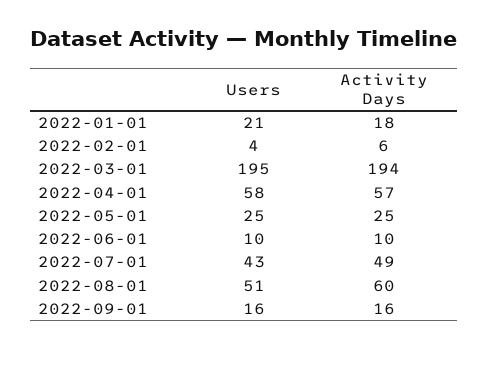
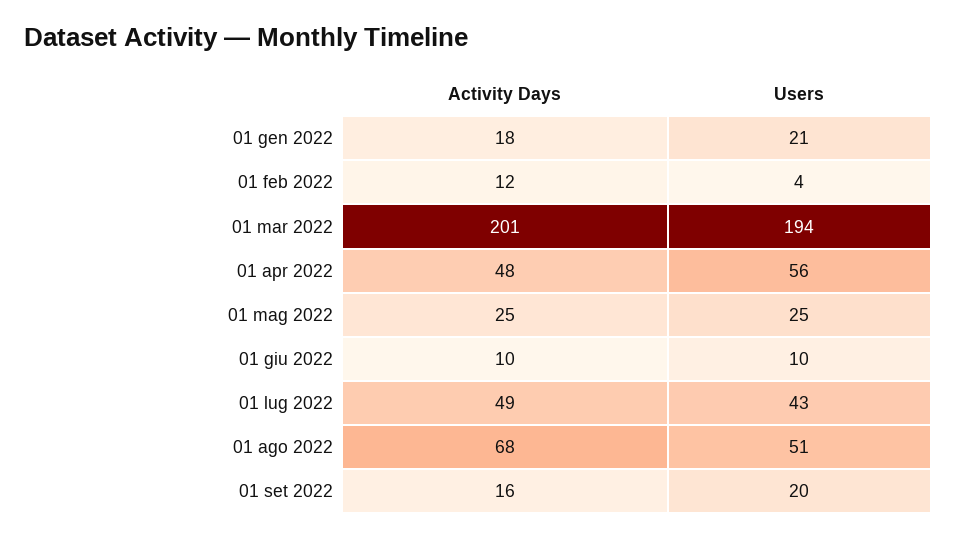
  {
    "Users": {
      "2022-01-01": 21,
      "2022-02-01": 4,
-     "2022-03-01": 195,
+     "2022-03-01": 194,
-     "2022-04-01": 58,
+     "2022-04-01": 56,
      "2022-05-01": 25,
      "2022-06-01": 10,
      "2022-07-01": 43,
      "2022-08-01": 51,
-     "2022-09-01": 16
+     "2022-09-01": 20
    },
    "Activity Days": {
      "2022-01-01": 18,
-     "2022-02-01": 6,
+     "2022-02-01": 12,
-     "2022-03-01": 194,
+     "2022-03-01": 201,
-     "2022-04-01": 57,
+     "2022-04-01": 48,
      "2022-05-01": 25,
      "2022-06-01": 10,
      "2022-07-01": 49,
-     "2022-08-01": 60,
+     "2022-08-01": 68,
      "2022-09-01": 16
    }
  }

